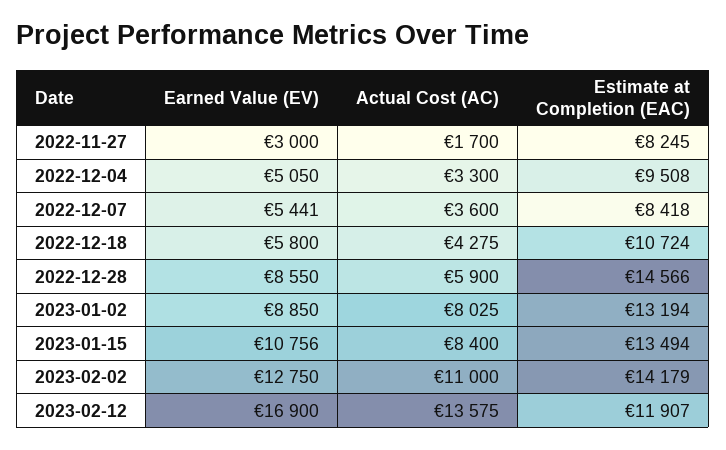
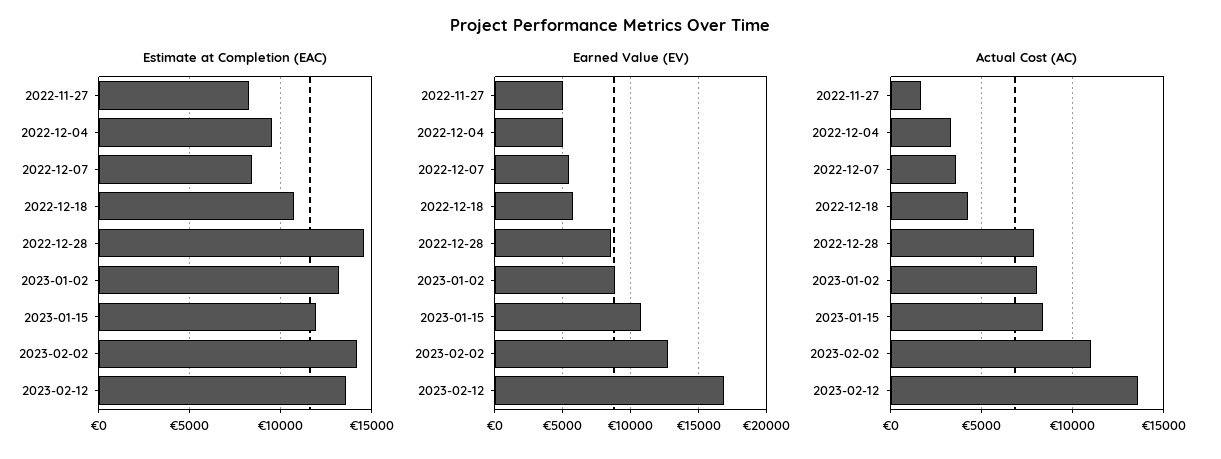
  {
    "Earned Value (EV)": {
-     "2022-11-27": 3000,
+     "2022-11-27": 5000,
      "2022-12-04": 5050,
      "2022-12-07": 5441,
      "2022-12-18": 5800,
      "2022-12-28": 8550,
      "2023-01-02": 8850,
      "2023-01-15": 10756,
      "2023-02-02": 12750,
      "2023-02-12": 16900
    },
    "Actual Cost (AC)": {
      "2022-11-27": 1700,
      "2022-12-04": 3300,
      "2022-12-07": 3600,
      "2022-12-18": 4275,
-     "2022-12-28": 5900,
+     "2022-12-28": 8000,
      "2023-01-02": 8025,
      "2023-01-15": 8400,
      "2023-02-02": 11000,
      "2023-02-12": 13575
    },
    "Estimate at Completion (EAC)": {
      "2022-11-27": 8245,
      "2022-12-04": 9508,
      "2022-12-07": 8418,
      "2022-12-18": 10724,
      "2022-12-28": 14566,
      "2023-01-02": 13194,
-     "2023-01-15": 13494,
+     "2023-01-15": 12000,
      "2023-02-02": 14179,
-     "2023-02-12": 11907
+     "2023-02-12": 13500
    }
  }

